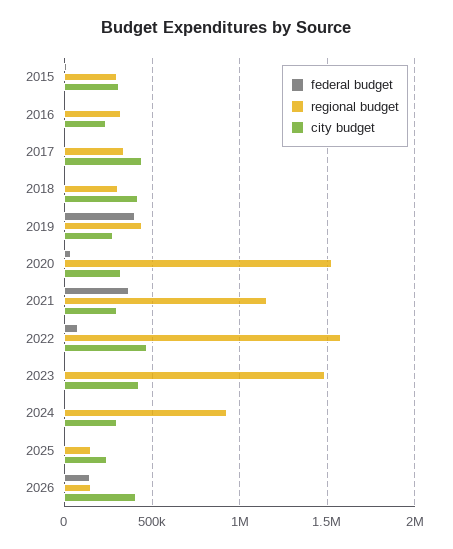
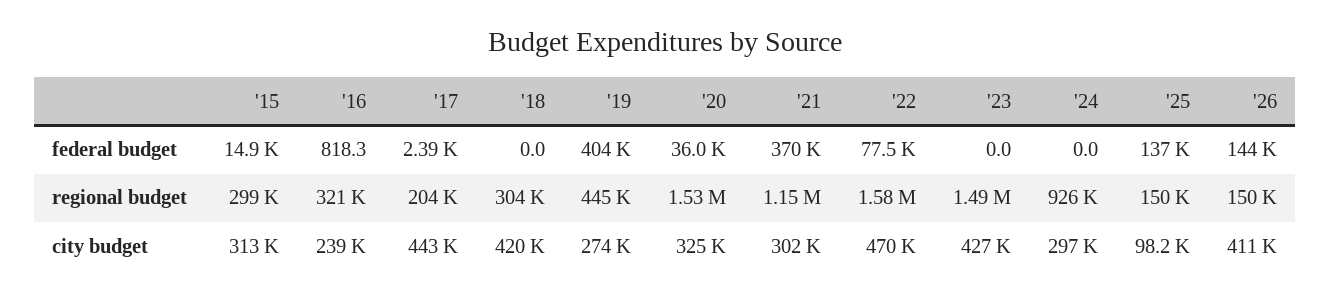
  {
    "federal budget": {
      "2015": 14900,
      "2016": 818.3,
      "2017": 2390,
      "2018": 0,
      "2019": 404000,
      "2020": 36000,
      "2021": 370000,
      "2022": 77500,
      "2023": 0,
      "2024": 0,
-     "2025": 0,
+     "2025": 137000,
      "2026": 144000
    },
    "regional budget": {
      "2015": 299000,
      "2016": 321000,
-     "2017": 350000,
+     "2017": 204000,
      "2018": 304000,
      "2019": 445000,
      "2020": 1530000,
      "2021": 1150000,
      "2022": 1580000,
      "2023": 1490000,
      "2024": 926000,
      "2025": 150000,
      "2026": 150000
    },
    "city budget": {
      "2015": 313000,
      "2016": 239000,
      "2017": 443000,
      "2018": 420000,
      "2019": 274000,
      "2020": 325000,
      "2021": 302000,
      "2022": 470000,
      "2023": 427000,
      "2024": 297000,
-     "2025": 250000,
+     "2025": 98200,
      "2026": 411000
    }
  }

